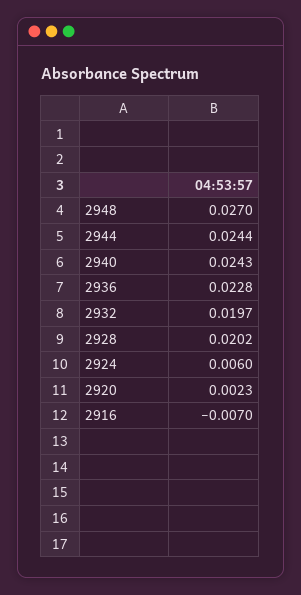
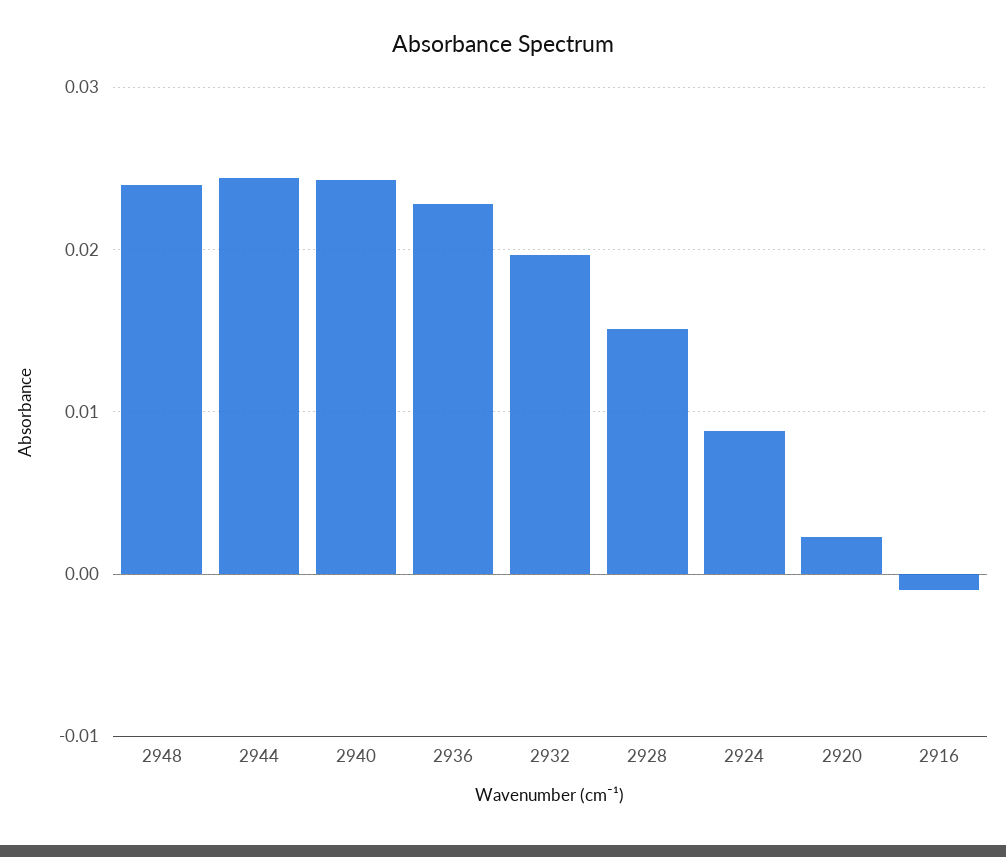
  {
-   "2948": 0.027,
+   "2948": 0.024,
    "2944": 0.0244,
    "2940": 0.0243,
    "2936": 0.0228,
    "2932": 0.0197,
-   "2928": 0.0202,
+   "2928": 0.015,
-   "2924": 0.006,
+   "2924": 0.009,
    "2920": 0.0023,
-   "2916": -0.007
+   "2916": -0.001
  }

